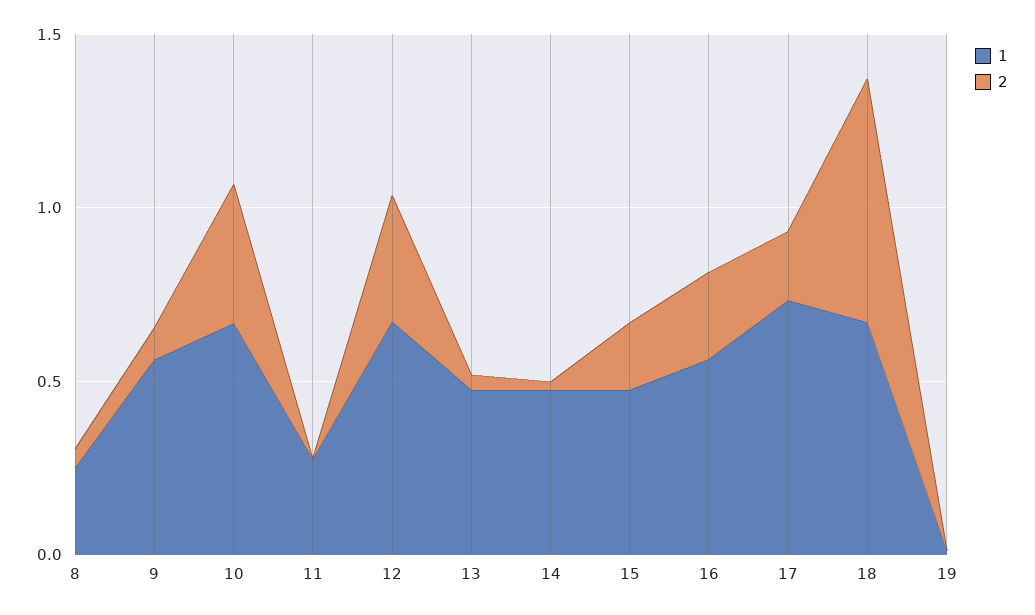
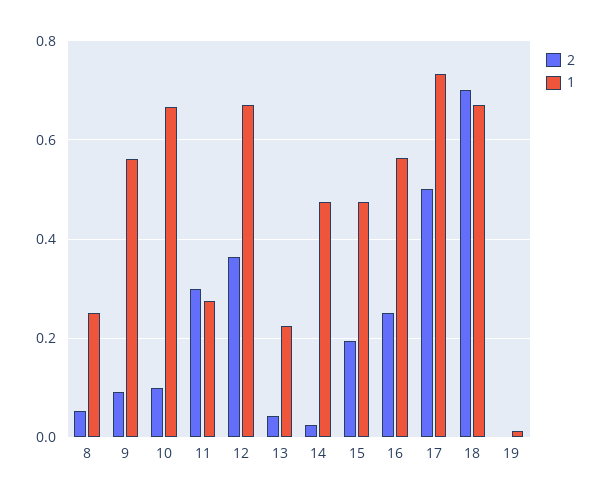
  {
    "1": {
      "8": 0.26,
      "9": 0.56,
      "10": 0.66,
      "11": 0.28,
      "12": 0.68,
-     "13": 0.5,
+     "13": 0.22,
      "14": 0.48,
      "15": 0.48,
      "16": 0.56,
      "17": 0.74,
      "18": 0.68,
      "19": 0.02
    },
    "2": {
      "8": 0.06,
      "9": 0.1,
-     "10": 0.4,
+     "10": 0.1,
-     "11": 0,
+     "11": 0.3,
      "12": 0.36,
      "13": 0.04,
      "14": 0.02,
      "15": 0.2,
      "16": 0.26,
-     "17": 0.2,
+     "17": 0.5,
      "18": 0.7,
      "19": 0
    }
  }

